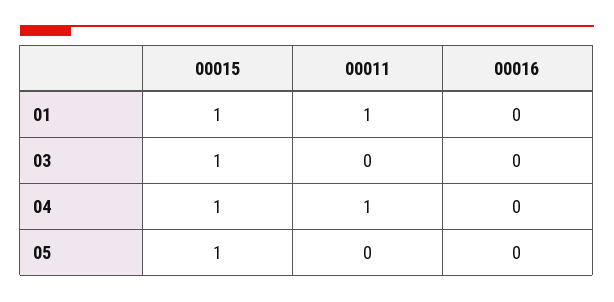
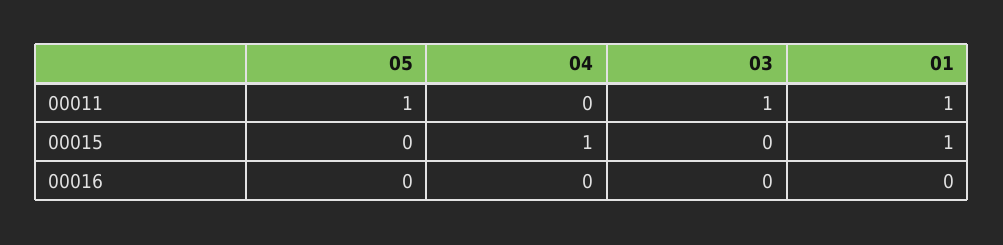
  {
    "00015": {
      "01": 1,
-     "03": 1,
+     "03": 0,
      "04": 1,
-     "05": 1
+     "05": 0
    },
    "00011": {
      "01": 1,
-     "03": 0,
+     "03": 1,
-     "04": 1,
+     "04": 0,
-     "05": 0
+     "05": 1
    },
    "00016": {
      "01": 0,
      "03": 0,
      "04": 0,
      "05": 0
    }
  }

